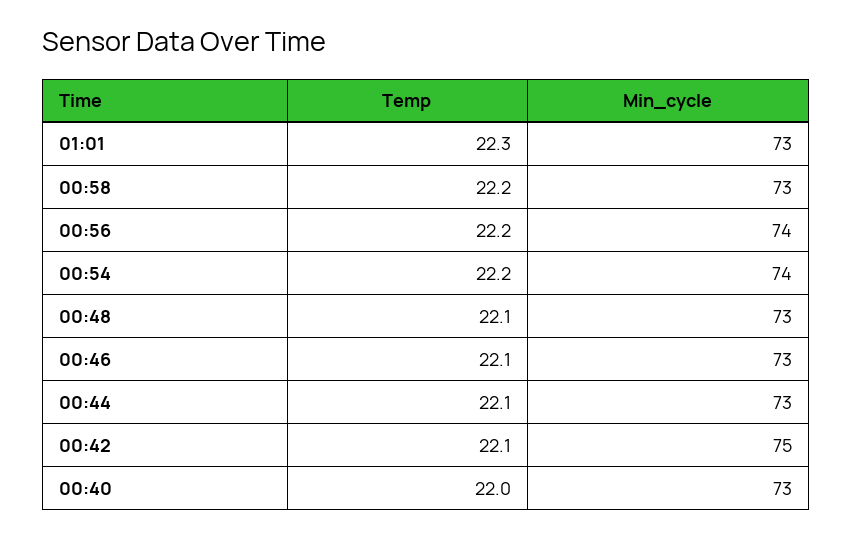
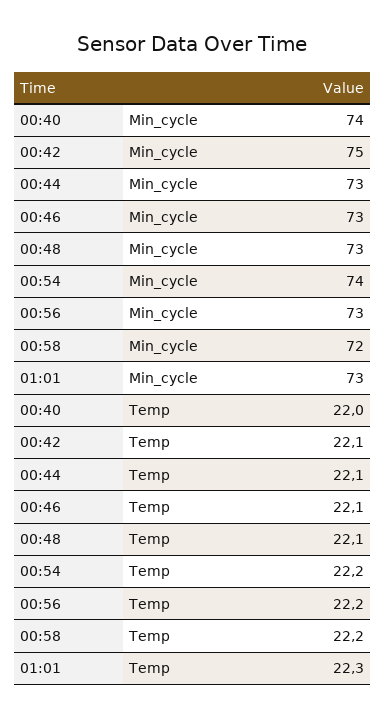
  {
    "Temp": {
      "01:01": 22.3,
      "00:58": 22.2,
      "00:56": 22.2,
      "00:54": 22.2,
      "00:48": 22.1,
      "00:46": 22.1,
      "00:44": 22.1,
      "00:42": 22.1,
      "00:40": 22
    },
    "Min_cycle": {
      "01:01": 73,
-     "00:58": 73,
+     "00:58": 72,
-     "00:56": 74,
+     "00:56": 73,
      "00:54": 74,
      "00:48": 73,
      "00:46": 73,
      "00:44": 73,
      "00:42": 75,
-     "00:40": 73
+     "00:40": 74
    }
  }

